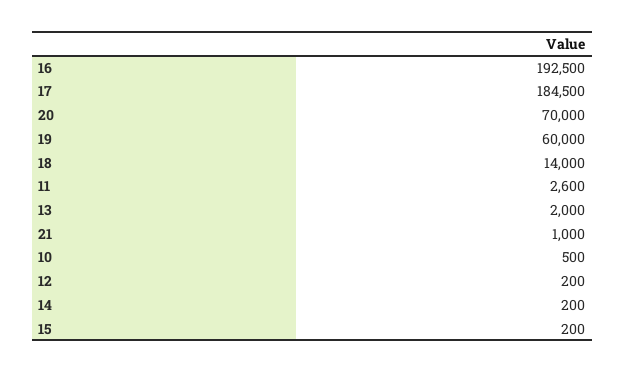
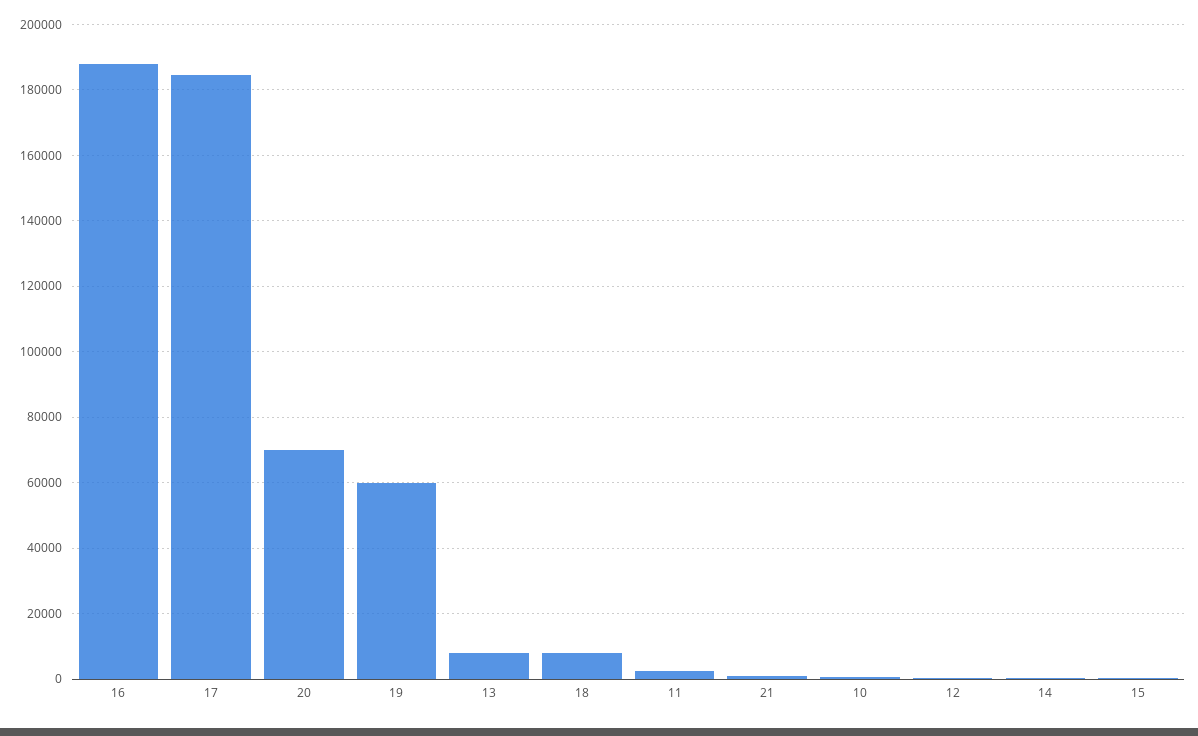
  {
-   "16": 192500,
+   "16": 188000,
    "17": 184500,
    "20": 70000,
    "19": 60000,
-   "18": 14000,
+   "18": 8000,
    "11": 2600,
-   "13": 2000,
+   "13": 8000,
    "21": 1000,
    "10": 500,
    "12": 200,
    "14": 200,
    "15": 200
  }

